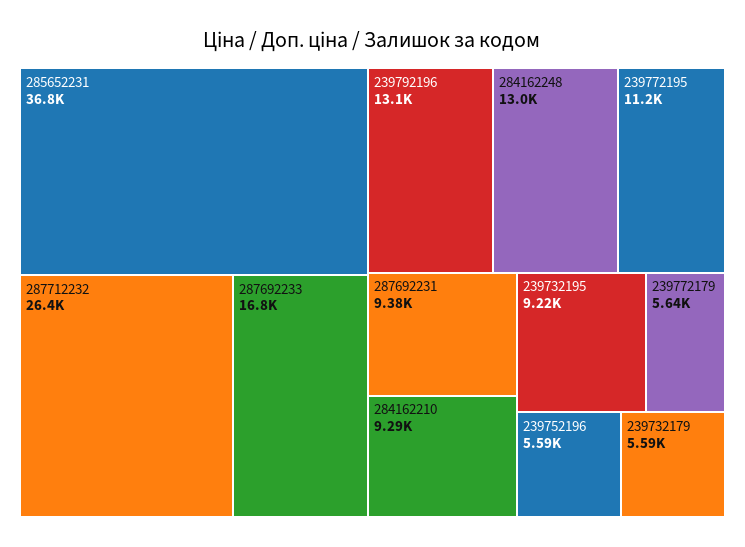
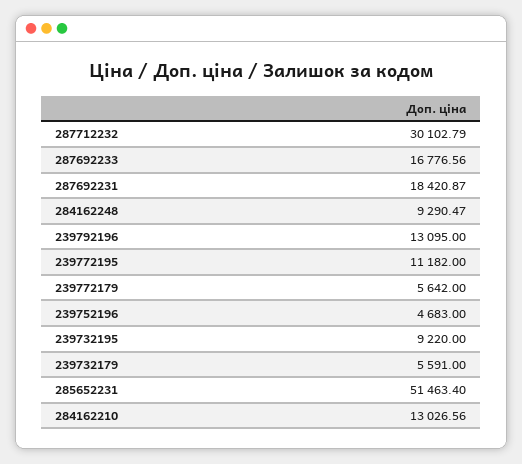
  {
-   "285652231": 36800,
+   "285652231": 51463.4,
-   "287712232": 26400,
+   "287712232": 30102.79,
    "287692233": 16776.56,
    "239792196": 13095,
-   "284162248": 13000,
+   "284162248": 9290.47,
    "239772195": 11182,
-   "287692231": 9380,
+   "287692231": 18420.87,
-   "284162210": 9290,
+   "284162210": 13026.56,
    "239732195": 9220,
    "239772179": 5642,
-   "239752196": 5590,
+   "239752196": 4683,
    "239732179": 5591
  }

